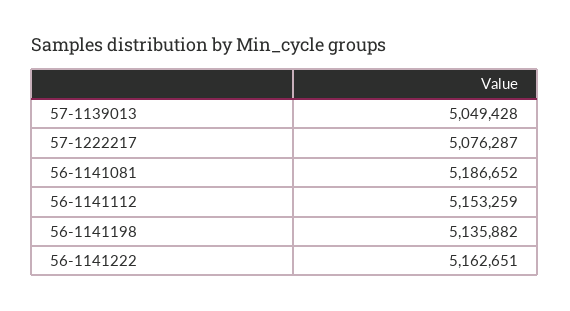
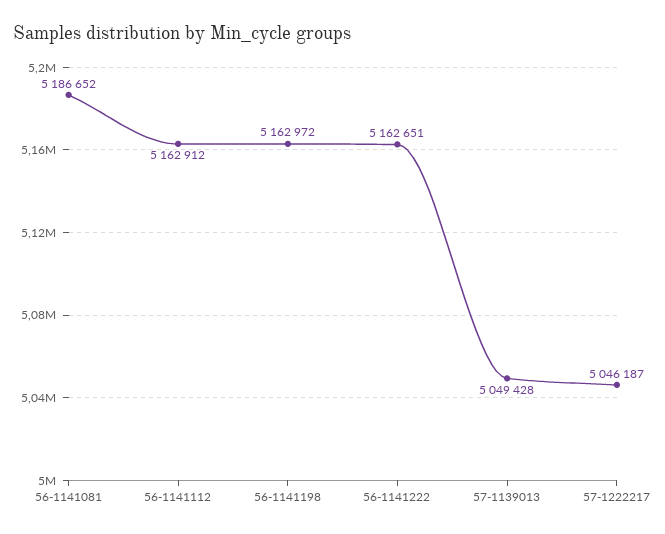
  {
    "57-1139013": 5049428,
-   "57-1222217": 5076287,
+   "57-1222217": 5046187,
    "56-1141081": 5186652,
-   "56-1141112": 5153259,
+   "56-1141112": 5162912,
-   "56-1141198": 5135882,
+   "56-1141198": 5162972,
    "56-1141222": 5162651
  }

